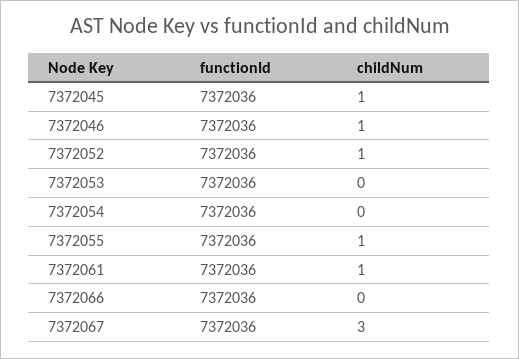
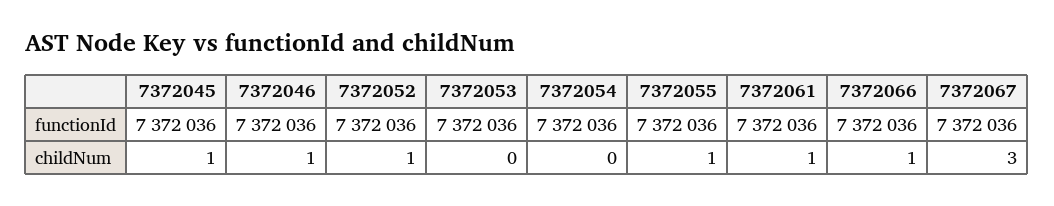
  {
    "functionId": {
      "7372045": 7372036,
      "7372046": 7372036,
      "7372052": 7372036,
      "7372053": 7372036,
      "7372054": 7372036,
      "7372055": 7372036,
      "7372061": 7372036,
      "7372066": 7372036,
      "7372067": 7372036
    },
    "childNum": {
      "7372045": 1,
      "7372046": 1,
      "7372052": 1,
      "7372053": 0,
      "7372054": 0,
      "7372055": 1,
      "7372061": 1,
-     "7372066": 0,
+     "7372066": 1,
      "7372067": 3
    }
  }

